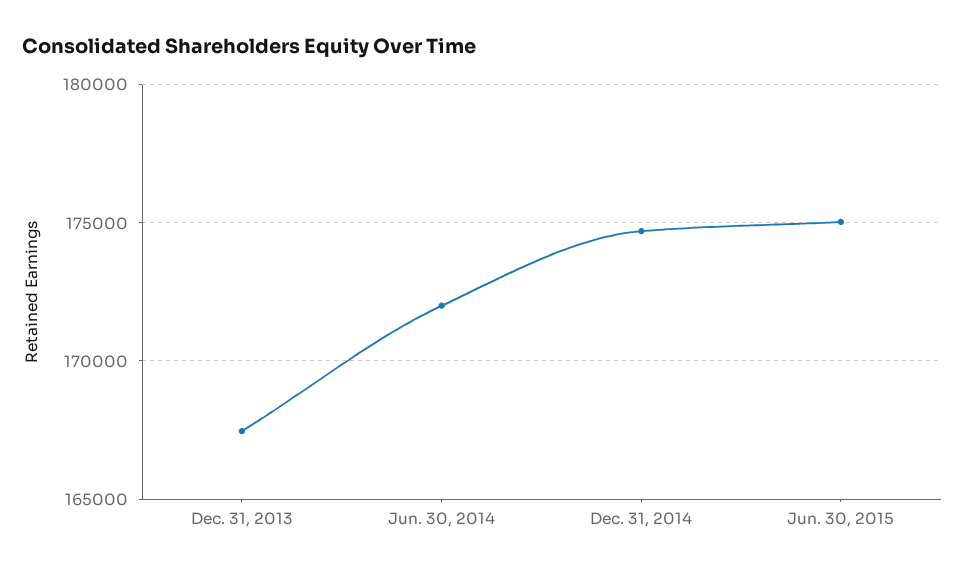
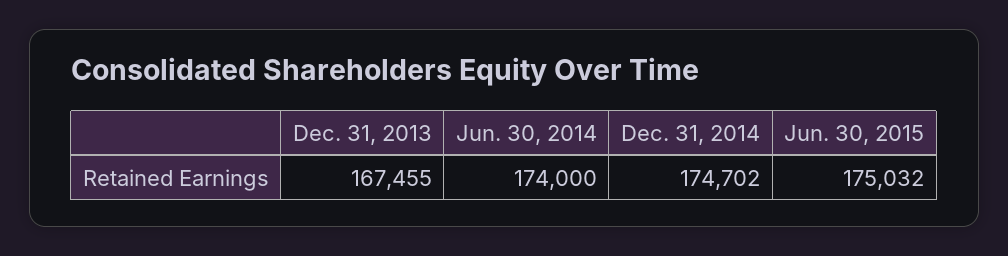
  {
    "Dec. 31, 2013": 167455,
-   "Jun. 30, 2014": 172000,
+   "Jun. 30, 2014": 174000,
    "Dec. 31, 2014": 174702,
    "Jun. 30, 2015": 175032
  }

